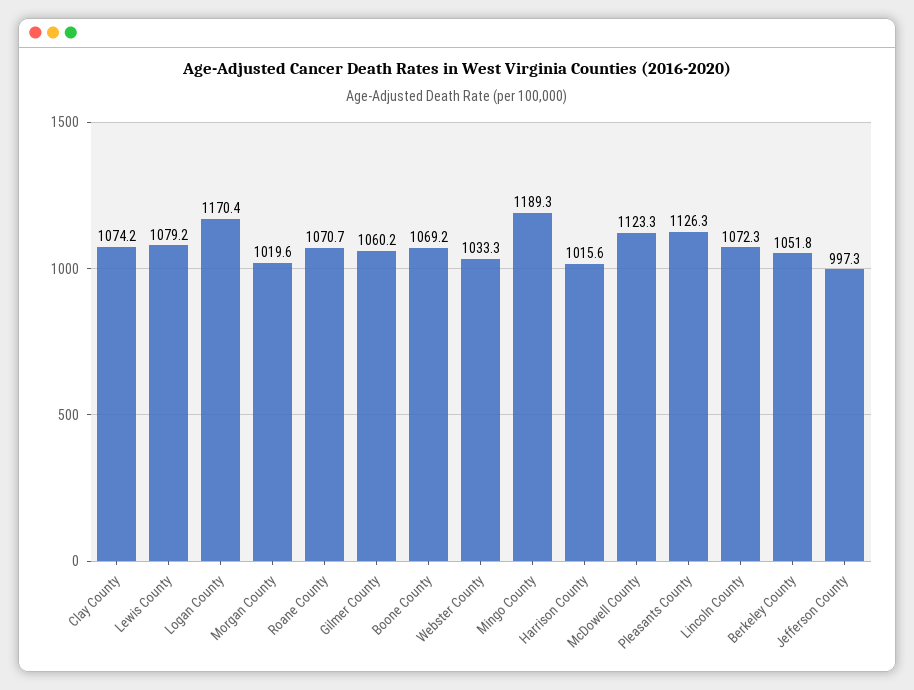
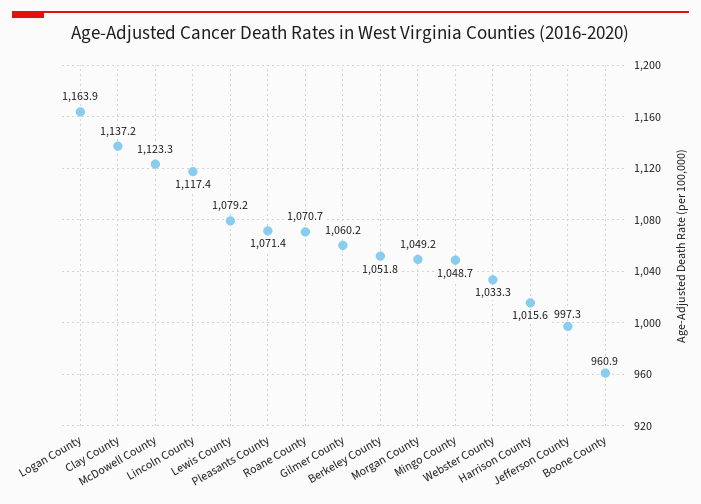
  {
-   "Clay County": 1074.2,
+   "Clay County": 1137.2,
    "Lewis County": 1079.2,
-   "Logan County": 1170.4,
+   "Logan County": 1163.9,
-   "Morgan County": 1019.6,
+   "Morgan County": 1049.2,
    "Roane County": 1070.7,
    "Gilmer County": 1060.2,
-   "Boone County": 1069.2,
+   "Boone County": 960.9,
    "Webster County": 1033.3,
-   "Mingo County": 1189.3,
+   "Mingo County": 1048.7,
    "Harrison County": 1015.6,
    "McDowell County": 1123.3,
-   "Pleasants County": 1126.3,
+   "Pleasants County": 1071.4,
-   "Lincoln County": 1072.3,
+   "Lincoln County": 1117.4,
    "Berkeley County": 1051.8,
    "Jefferson County": 997.3
  }

